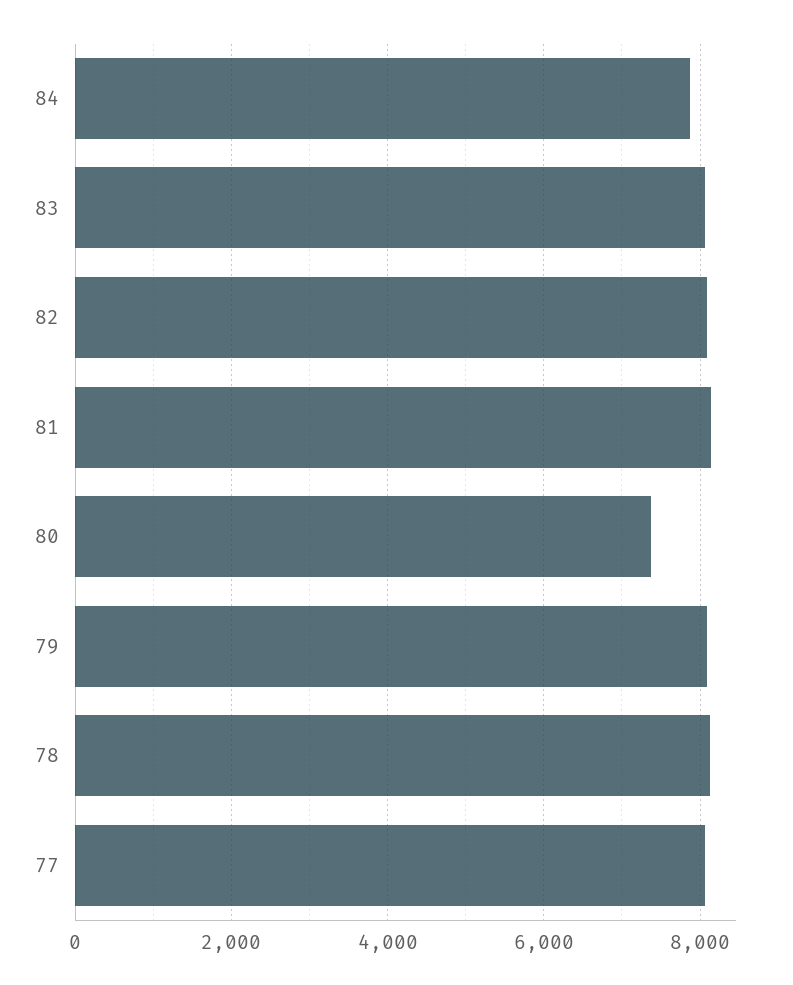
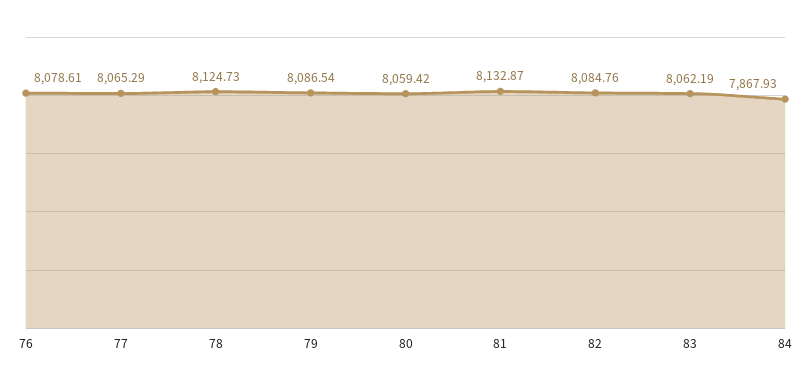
  {
    "84": 7867.93,
    "83": 8062.19,
    "82": 8084.76,
    "81": 8132.87,
-   "80": 7400,
+   "80": 8059.42,
    "79": 8086.54,
    "78": 8124.73,
-   "77": 8065.29
+   "77": 8065.29,
+   "76": 8078.61
  }

